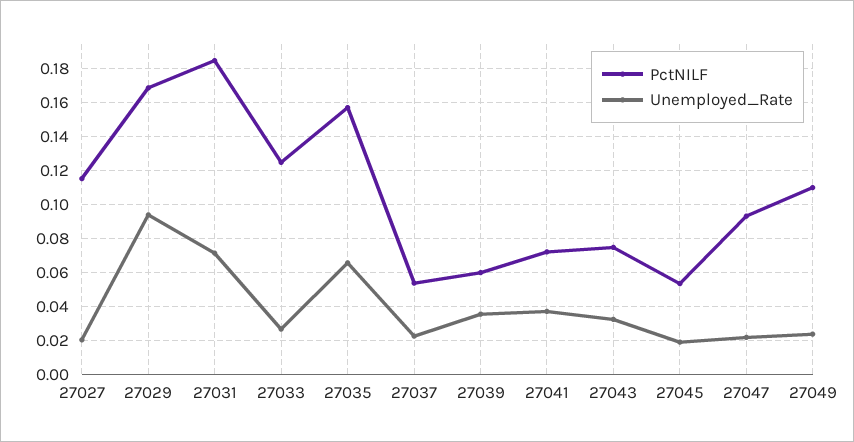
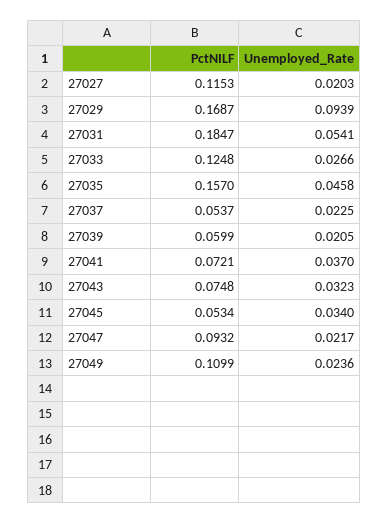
  {
    "PctNILF": {
      "27027": 0.1153,
      "27029": 0.1687,
      "27031": 0.1847,
      "27033": 0.1248,
      "27035": 0.157,
      "27037": 0.0537,
      "27039": 0.0599,
      "27041": 0.0721,
      "27043": 0.0748,
      "27045": 0.0534,
      "27047": 0.0932,
      "27049": 0.1099
    },
    "Unemployed_Rate": {
      "27027": 0.0203,
      "27029": 0.0939,
-     "27031": 0.07,
+     "27031": 0.0541,
      "27033": 0.0266,
-     "27035": 0.065,
+     "27035": 0.0458,
      "27037": 0.0225,
-     "27039": 0.035,
+     "27039": 0.0205,
      "27041": 0.037,
      "27043": 0.0323,
-     "27045": 0.02,
+     "27045": 0.034,
      "27047": 0.0217,
      "27049": 0.0236
    }
  }

